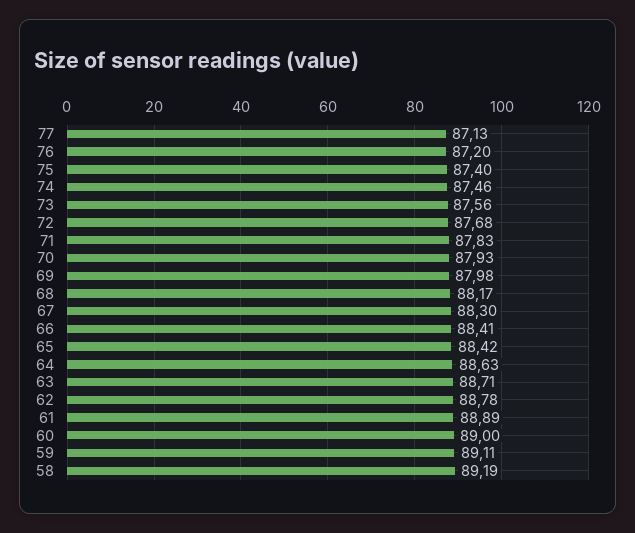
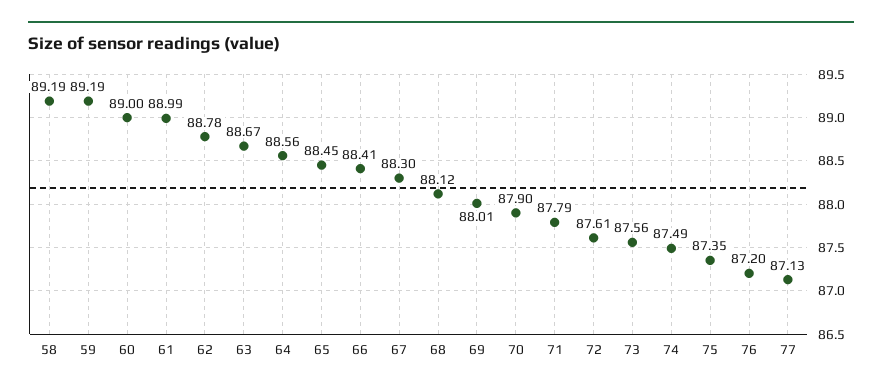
  {
    "77": 87.13,
    "76": 87.2,
-   "75": 87.4,
+   "75": 87.35,
-   "74": 87.46,
+   "74": 87.49,
    "73": 87.56,
-   "72": 87.68,
+   "72": 87.61,
-   "71": 87.83,
+   "71": 87.79,
-   "70": 87.93,
+   "70": 87.9,
-   "69": 87.98,
+   "69": 88.01,
-   "68": 88.17,
+   "68": 88.12,
    "67": 88.3,
    "66": 88.41,
-   "65": 88.42,
+   "65": 88.45,
-   "64": 88.63,
+   "64": 88.56,
-   "63": 88.71,
+   "63": 88.67,
    "62": 88.78,
-   "61": 88.89,
+   "61": 88.99,
    "60": 89,
-   "59": 89.11,
+   "59": 89.19,
    "58": 89.19
  }

